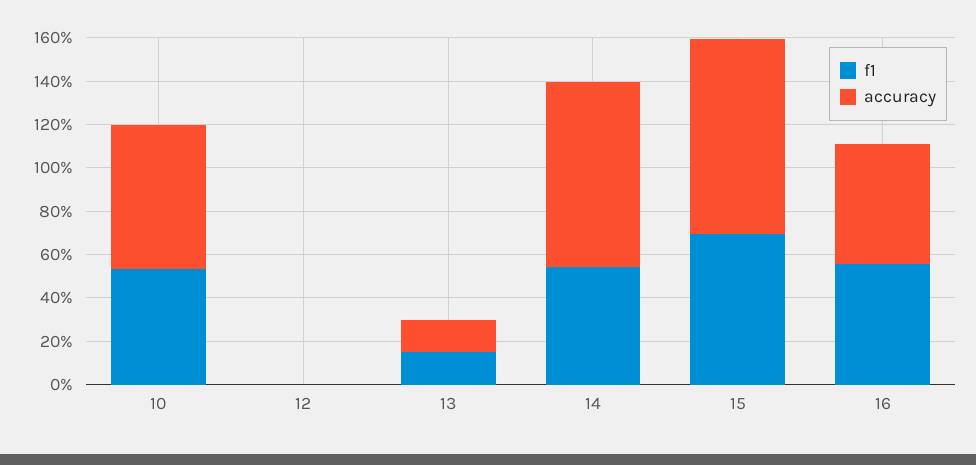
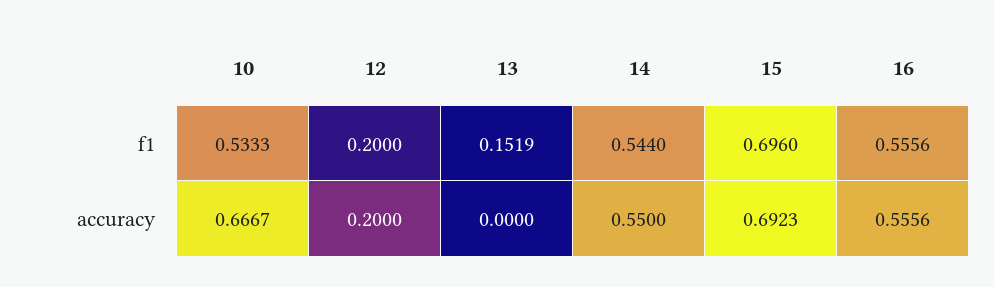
  {
    "f1": {
      "10": 0.5333,
-     "12": 0,
+     "12": 0.2,
      "13": 0.1519,
      "14": 0.544,
      "15": 0.696,
      "16": 0.5556
    },
    "accuracy": {
      "10": 0.6667,
-     "12": 0,
+     "12": 0.2,
-     "13": 0.15,
+     "13": 0,
-     "14": 0.85,
+     "14": 0.55,
-     "15": 0.9,
+     "15": 0.6923,
      "16": 0.5556
    }
  }

